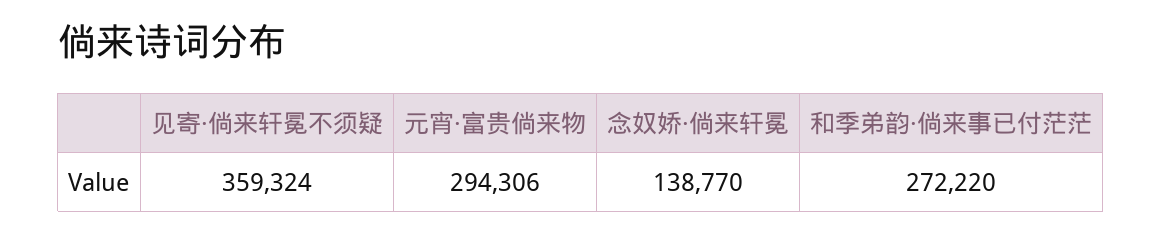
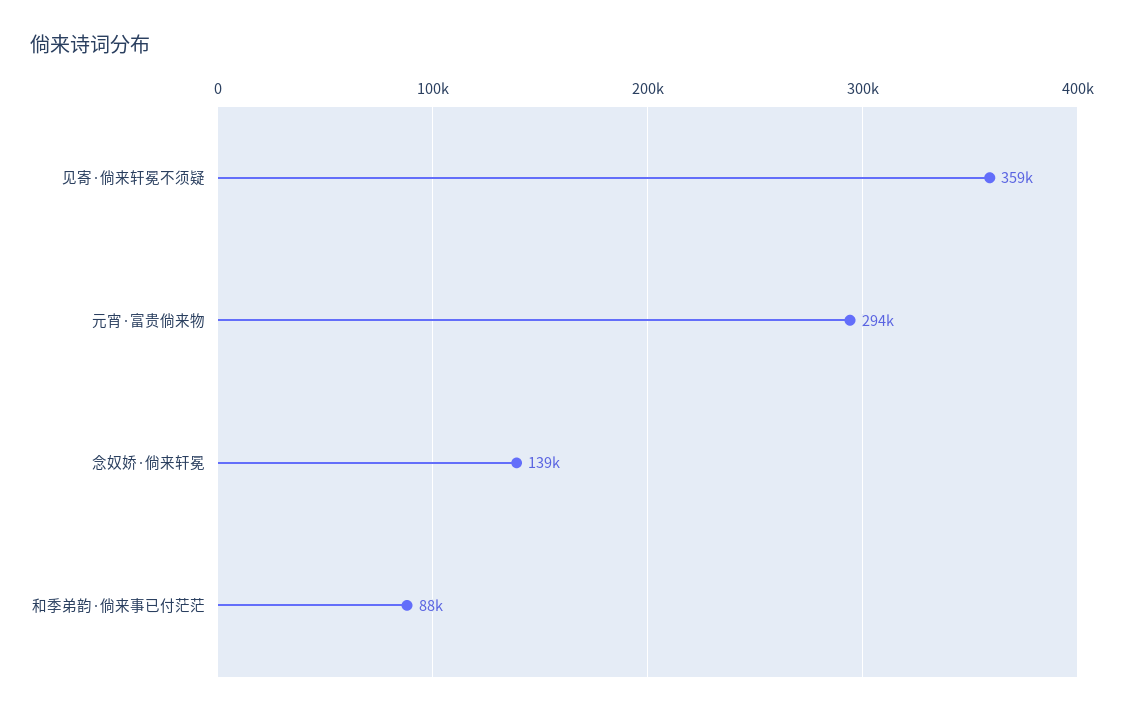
  {
    "见寄·倘来轩冕不须疑": 359324,
    "元宵·富贵倘来物": 294306,
    "念奴娇·倘来轩冕": 138770,
-   "和季弟韵·倘来事已付茫茫": 272220
+   "和季弟韵·倘来事已付茫茫": 88000
  }

